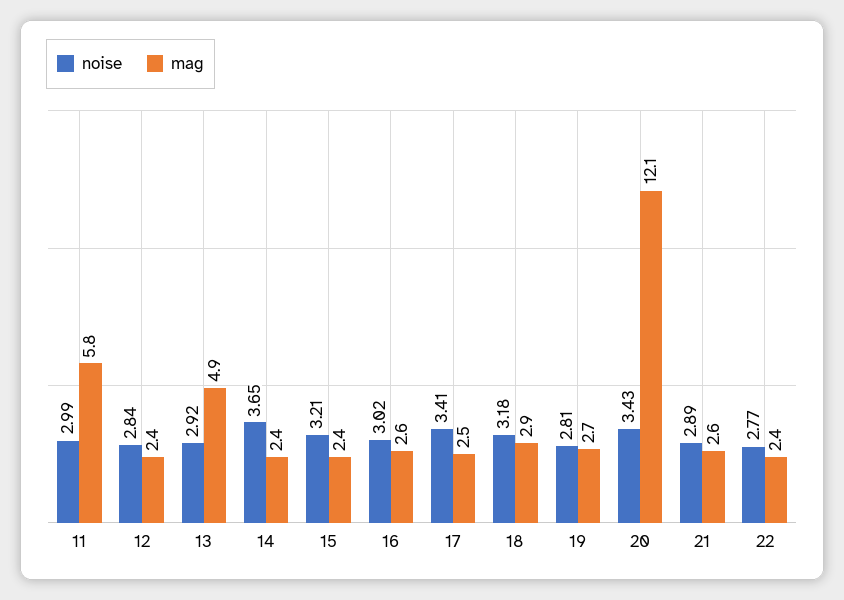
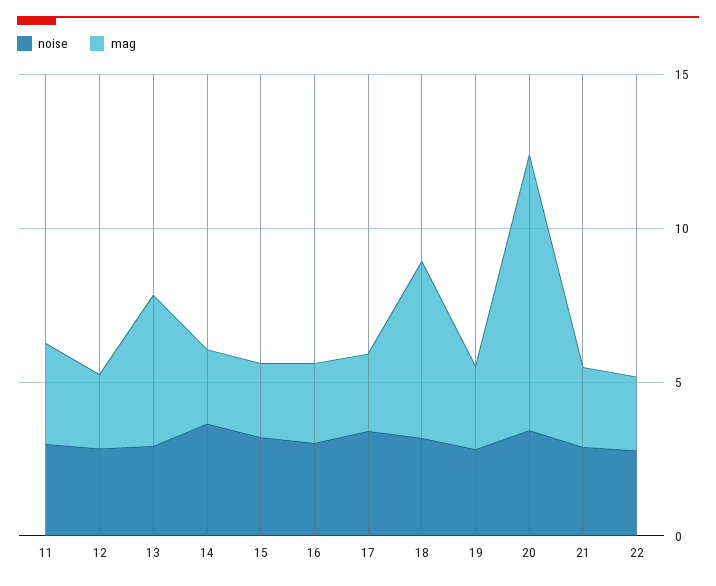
  {
    "noise": {
      "11": 2.99,
      "12": 2.84,
      "13": 2.92,
      "14": 3.65,
      "15": 3.21,
      "16": 3.02,
      "17": 3.41,
      "18": 3.18,
      "19": 2.81,
      "20": 3.43,
      "21": 2.89,
      "22": 2.77
    },
    "mag": {
-     "11": 5.8,
+     "11": 3,
      "12": 2.4,
      "13": 4.9,
      "14": 2.4,
      "15": 2.4,
      "16": 2.6,
      "17": 2.5,
-     "18": 2.9,
+     "18": 6,
      "19": 2.7,
-     "20": 12.1,
+     "20": 9,
      "21": 2.6,
      "22": 2.4
    }
  }

